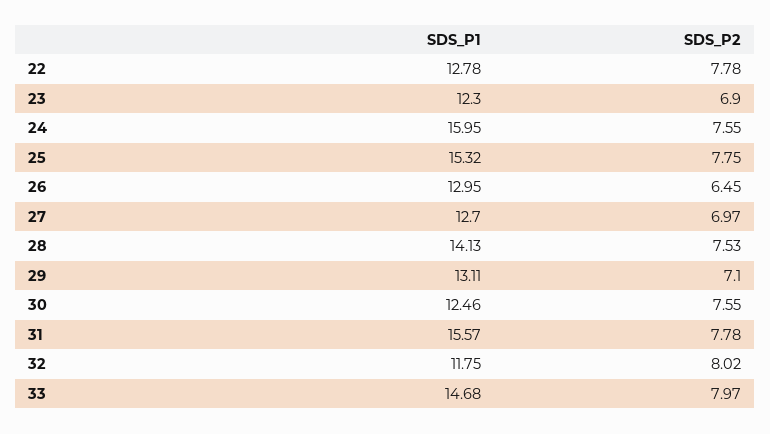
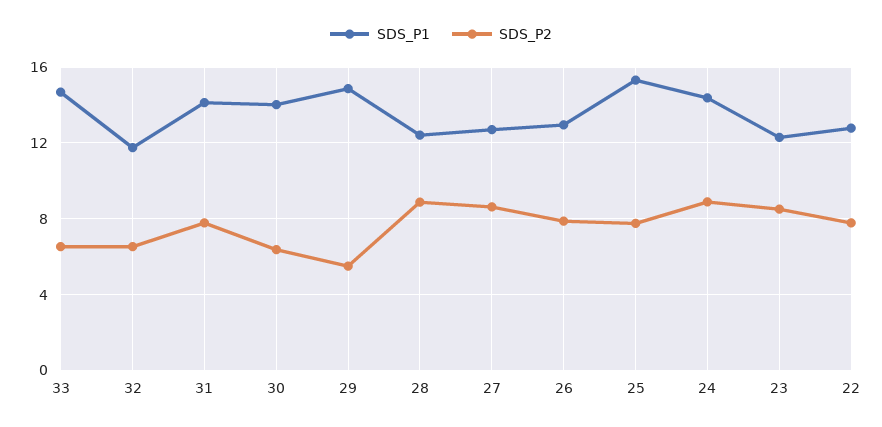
  {
    "SDS_P1": {
      "22": 12.78,
      "23": 12.3,
-     "24": 15.95,
+     "24": 14.5,
      "25": 15.32,
      "26": 12.95,
      "27": 12.7,
-     "28": 14.13,
+     "28": 12.5,
-     "29": 13.11,
+     "29": 15,
-     "30": 12.46,
+     "30": 14,
-     "31": 15.57,
+     "31": 14,
      "32": 11.75,
      "33": 14.68
    },
    "SDS_P2": {
      "22": 7.78,
-     "23": 6.9,
+     "23": 8.5,
-     "24": 7.55,
+     "24": 9,
      "25": 7.75,
-     "26": 6.45,
+     "26": 8,
-     "27": 6.97,
+     "27": 8.5,
-     "28": 7.53,
+     "28": 9,
-     "29": 7.1,
+     "29": 5.5,
-     "30": 7.55,
+     "30": 6.5,
      "31": 7.78,
-     "32": 8.02,
+     "32": 6.5,
-     "33": 7.97
+     "33": 6.5
    }
  }

